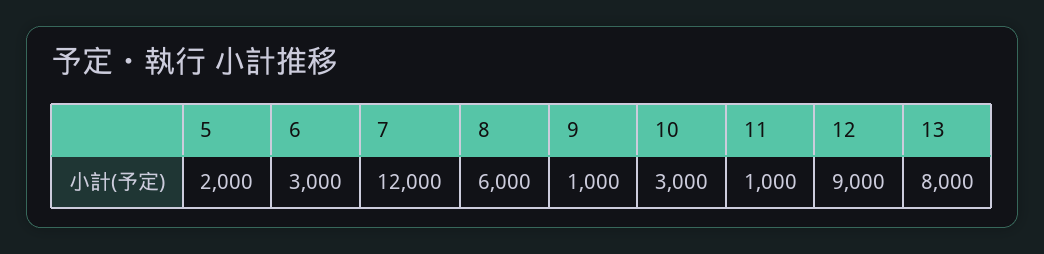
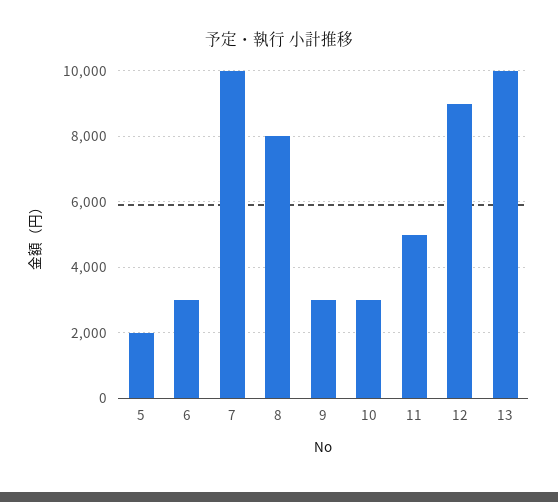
  {
    "5": 2000,
    "6": 3000,
-   "7": 12000,
+   "7": 10000,
-   "8": 6000,
+   "8": 8000,
-   "9": 1000,
+   "9": 3000,
    "10": 3000,
-   "11": 1000,
+   "11": 5000,
    "12": 9000,
-   "13": 8000
+   "13": 10000
  }

